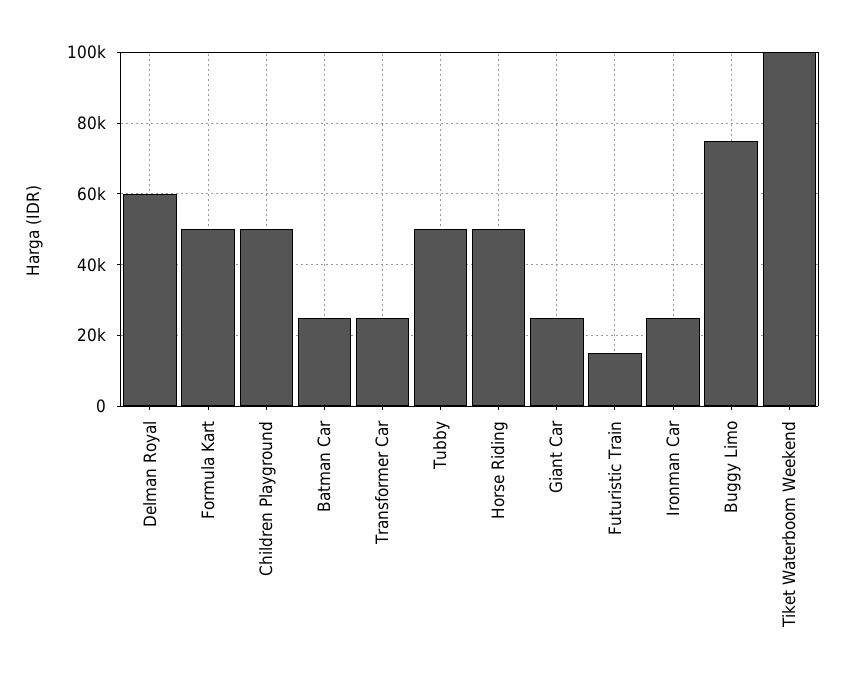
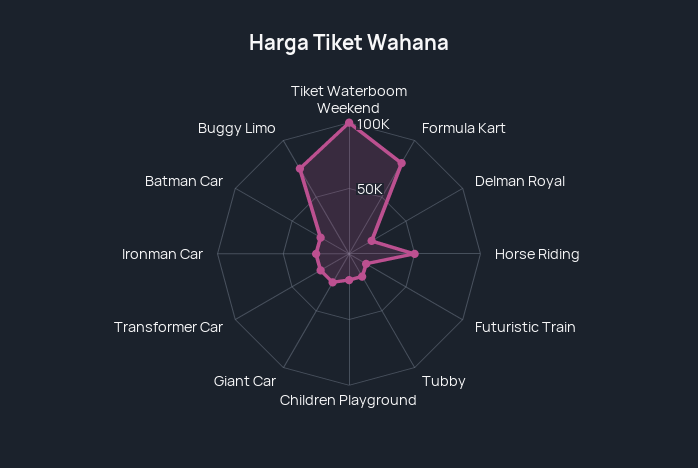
  {
-   "Delman Royal": 60000,
+   "Delman Royal": 20000,
-   "Formula Kart": 50000,
+   "Formula Kart": 80000,
-   "Children Playground": 50000,
+   "Children Playground": 20000,
    "Batman Car": 26000,
    "Transformer Car": 26000,
-   "Tubby": 50000,
+   "Tubby": 20000,
    "Horse Riding": 50000,
    "Giant Car": 26000,
    "Futuristic Train": 16000,
    "Ironman Car": 26000,
    "Buggy Limo": 76000,
    "Tiket Waterboom Weekend": 100000
  }

